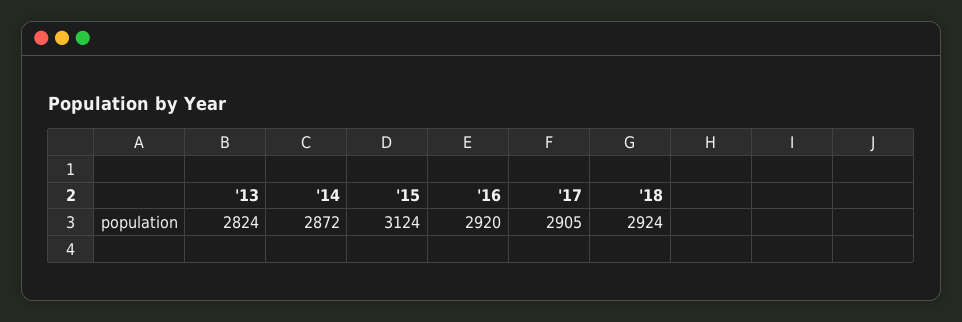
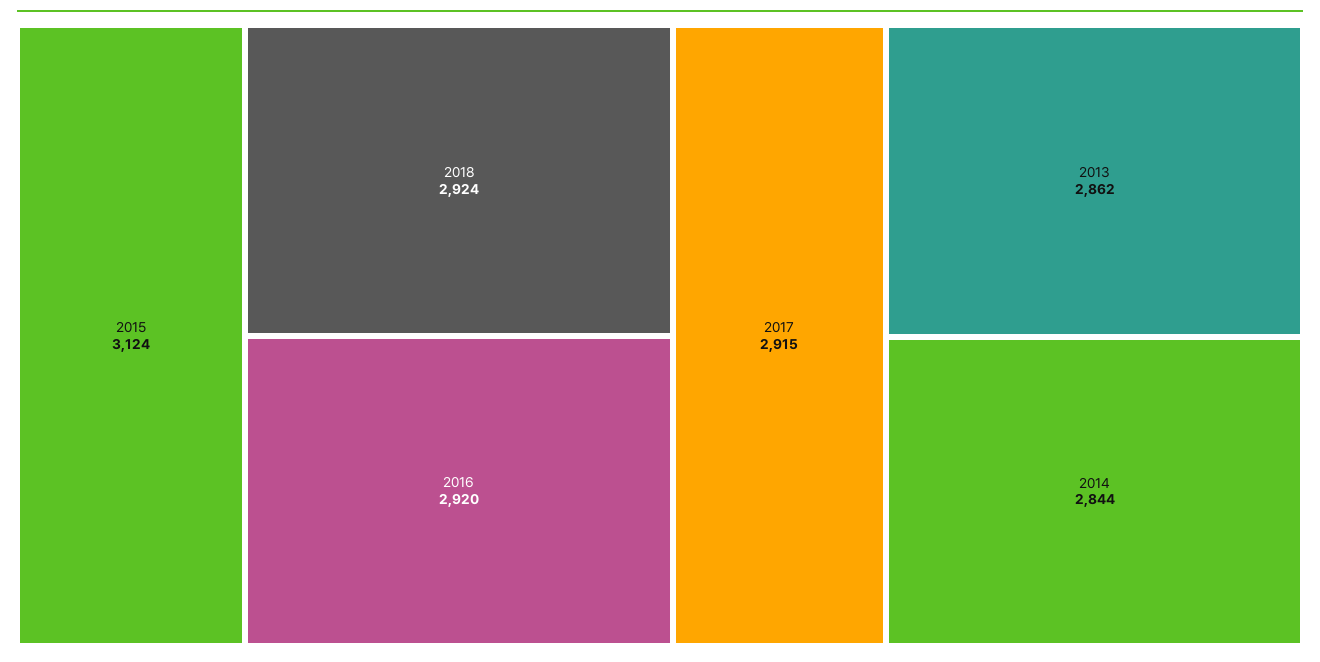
  {
-   "'13": 2824,
+   "'13": 2862,
-   "'14": 2872,
+   "'14": 2844,
    "'15": 3124,
    "'16": 2920,
-   "'17": 2905,
+   "'17": 2915,
    "'18": 2924
  }

